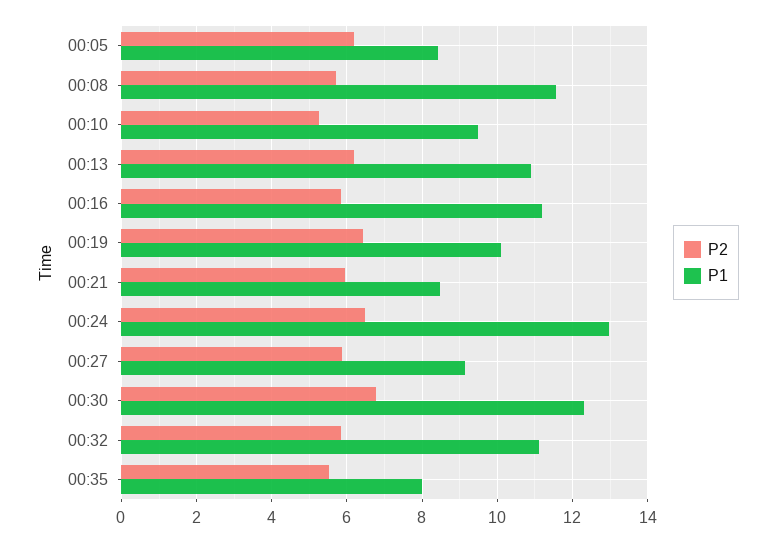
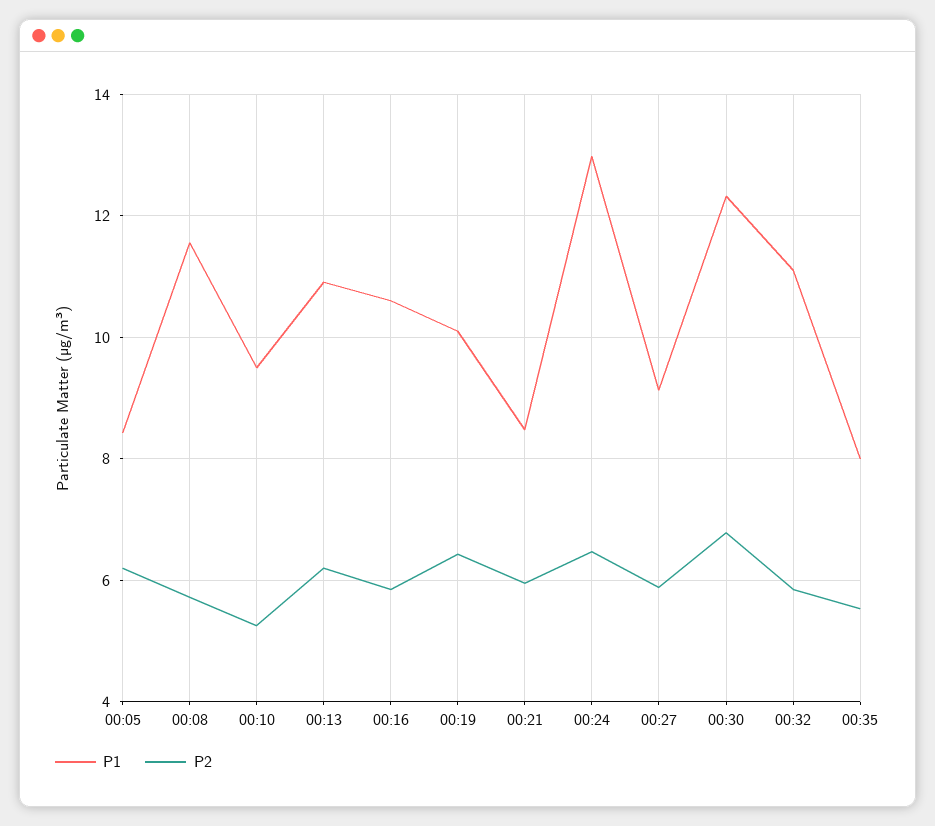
  {
    "P2": {
      "00:05": 6.2,
      "00:08": 5.8,
      "00:10": 5.2,
      "00:13": 6.2,
      "00:16": 5.8,
      "00:19": 6.4,
      "00:21": 6,
      "00:24": 6.4,
      "00:27": 5.8,
      "00:30": 6.8,
      "00:32": 5.8,
      "00:35": 5.6
    },
    "P1": {
      "00:05": 8.4,
      "00:08": 11.6,
      "00:10": 9.6,
      "00:13": 11,
-     "00:16": 11.2,
+     "00:16": 10.6,
      "00:19": 10.2,
      "00:21": 8.4,
      "00:24": 13,
      "00:27": 9.2,
      "00:30": 12.4,
      "00:32": 11.2,
      "00:35": 8
    }
  }

